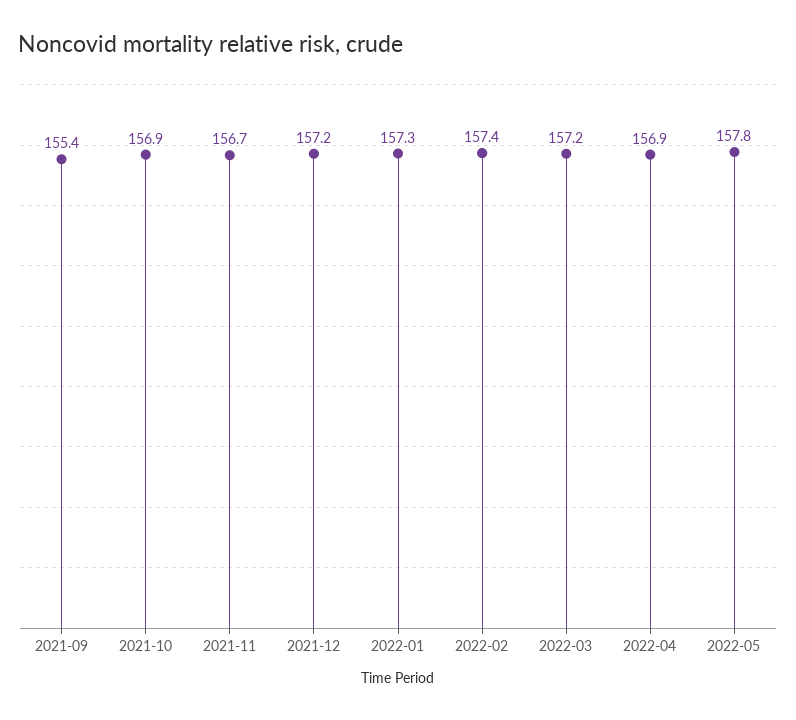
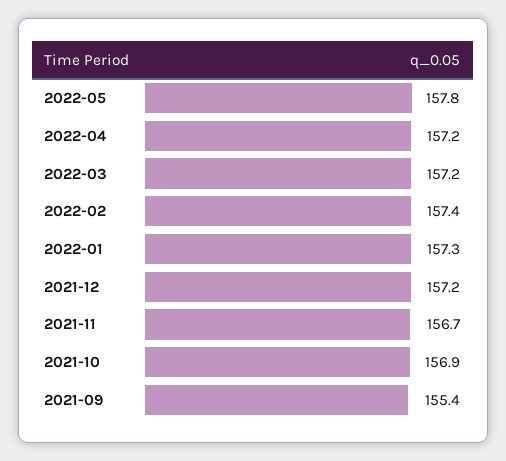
  {
    "2021-09": 155.4,
    "2021-10": 156.9,
    "2021-11": 156.7,
    "2021-12": 157.2,
    "2022-01": 157.3,
    "2022-02": 157.4,
    "2022-03": 157.2,
-   "2022-04": 156.9,
+   "2022-04": 157.2,
    "2022-05": 157.8
  }

